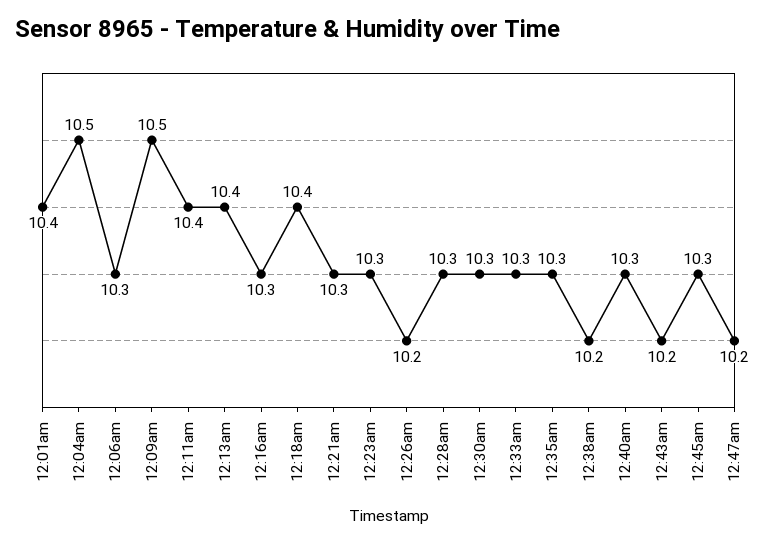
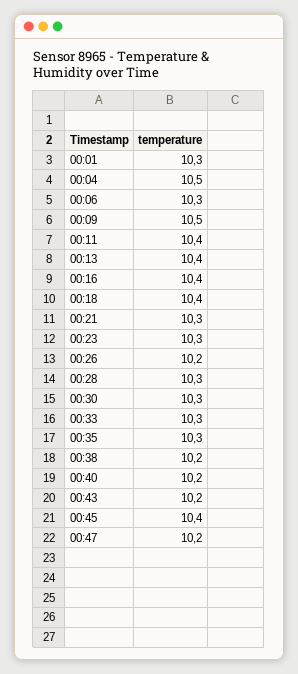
  {
-   "12:01am": 10.4,
+   "12:01am": 10.3,
    "12:04am": 10.5,
    "12:06am": 10.3,
    "12:09am": 10.5,
    "12:11am": 10.4,
    "12:13am": 10.4,
-   "12:16am": 10.3,
+   "12:16am": 10.4,
    "12:18am": 10.4,
    "12:21am": 10.3,
    "12:23am": 10.3,
    "12:26am": 10.2,
    "12:28am": 10.3,
    "12:30am": 10.3,
    "12:33am": 10.3,
    "12:35am": 10.3,
    "12:38am": 10.2,
-   "12:40am": 10.3,
+   "12:40am": 10.2,
    "12:43am": 10.2,
-   "12:45am": 10.3,
+   "12:45am": 10.4,
    "12:47am": 10.2
  }

